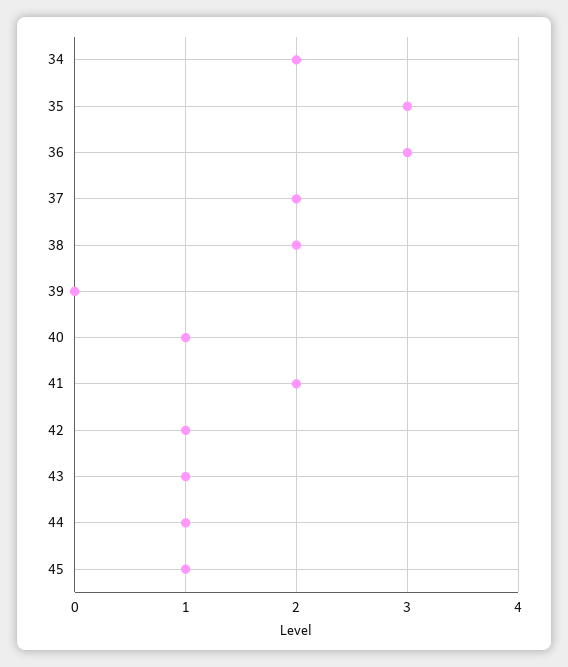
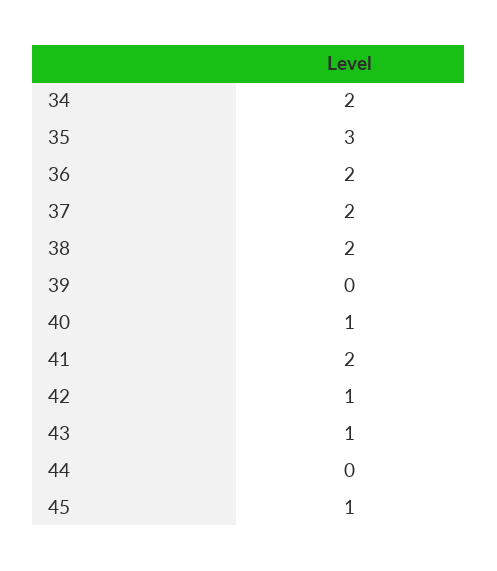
  {
    "34": 2,
    "35": 3,
-   "36": 3,
+   "36": 2,
    "37": 2,
    "38": 2,
    "39": 0,
    "40": 1,
    "41": 2,
    "42": 1,
    "43": 1,
-   "44": 1,
+   "44": 0,
    "45": 1
  }

